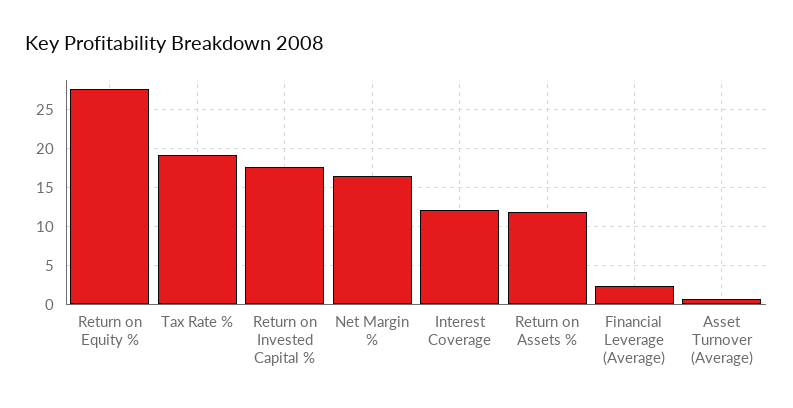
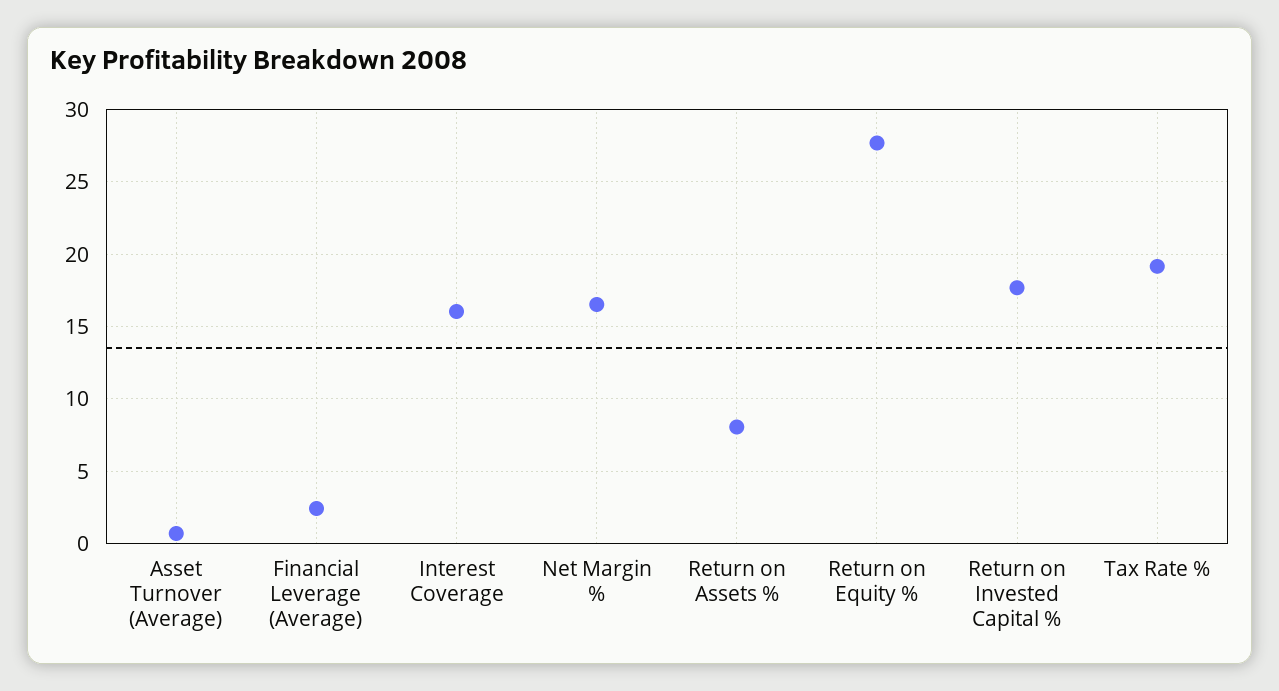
  {
    "Return on Equity %": 27.5,
    "Tax Rate %": 19,
    "Return on Invested Capital %": 17.5,
    "Net Margin %": 16.5,
-   "Interest Coverage": 12,
+   "Interest Coverage": 16,
-   "Return on Assets %": 12,
+   "Return on Assets %": 8,
    "Financial Leverage (Average)": 2.5,
    "Asset Turnover (Average)": 0.5
  }

